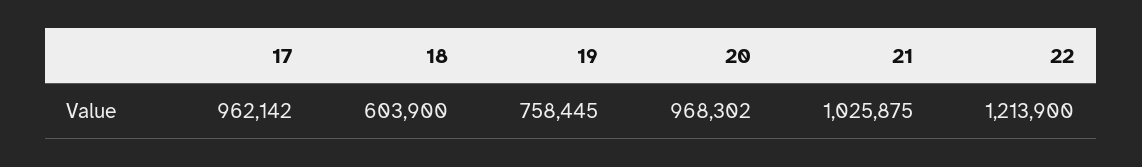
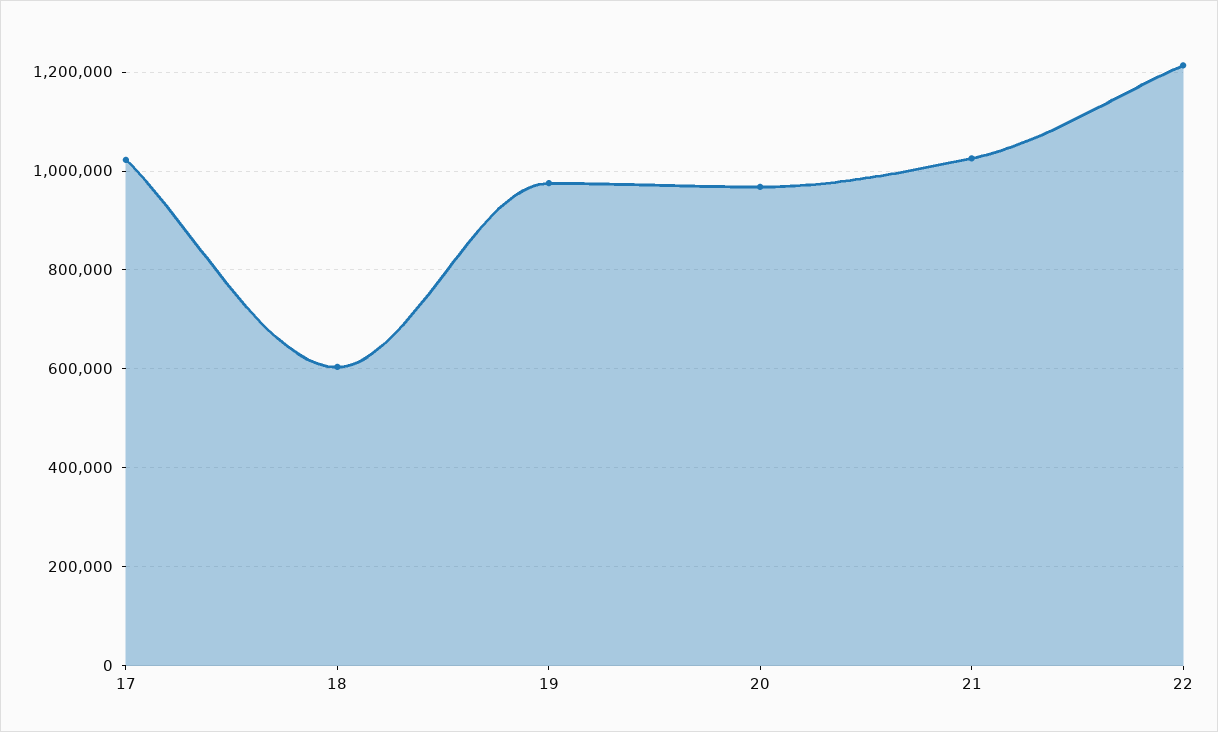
  {
-   "17": 962142,
+   "17": 1020000,
    "18": 603900,
-   "19": 758445,
+   "19": 980000,
    "20": 968302,
    "21": 1025875,
    "22": 1213900
  }

